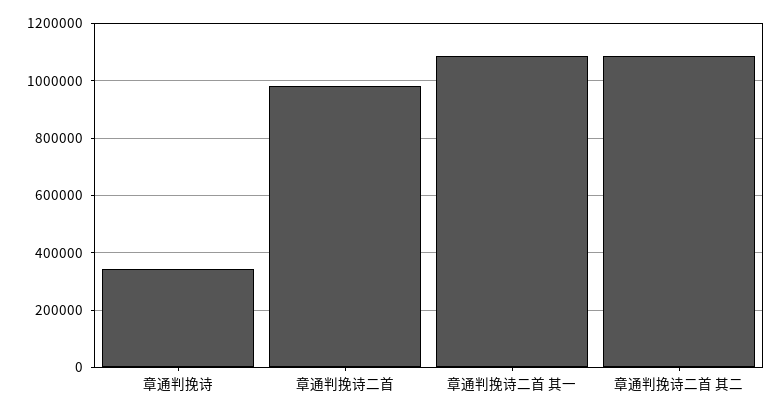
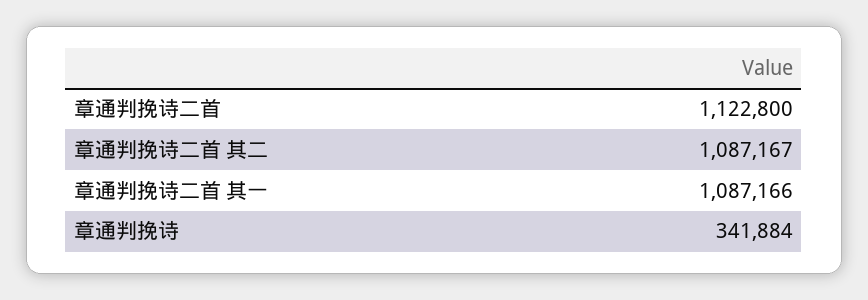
  {
    "章通判挽诗": 341884,
-   "章通判挽诗二首": 975000,
+   "章通判挽诗二首": 1122800,
    "章通判挽诗二首 其一": 1087166,
    "章通判挽诗二首 其二": 1087167
  }

